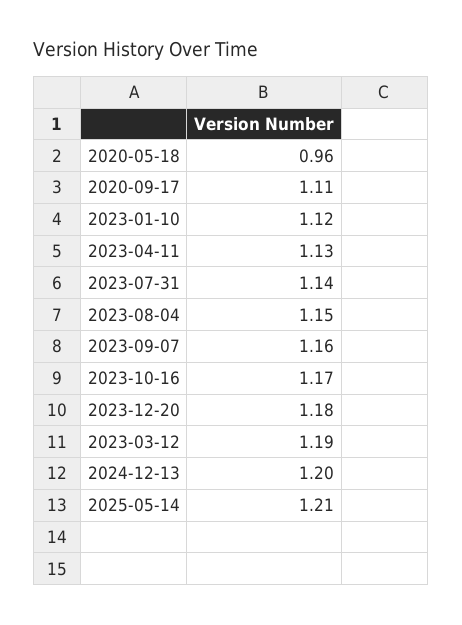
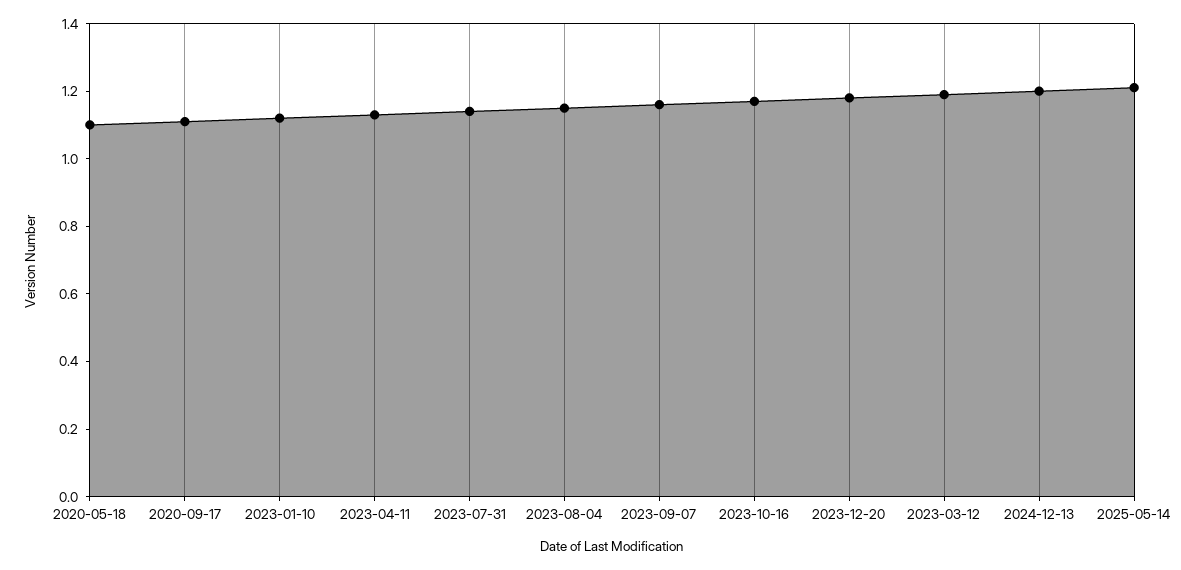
  {
-   "2020-05-18": 0.96,
+   "2020-05-18": 1.1,
    "2020-09-17": 1.11,
    "2023-01-10": 1.12,
    "2023-04-11": 1.13,
    "2023-07-31": 1.14,
    "2023-08-04": 1.15,
    "2023-09-07": 1.16,
    "2023-10-16": 1.17,
    "2023-12-20": 1.18,
    "2023-03-12": 1.19,
    "2024-12-13": 1.2,
    "2025-05-14": 1.21
  }

